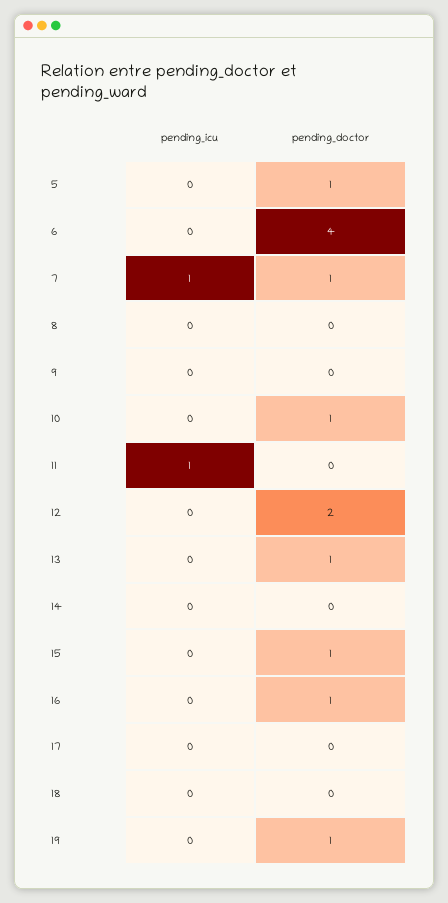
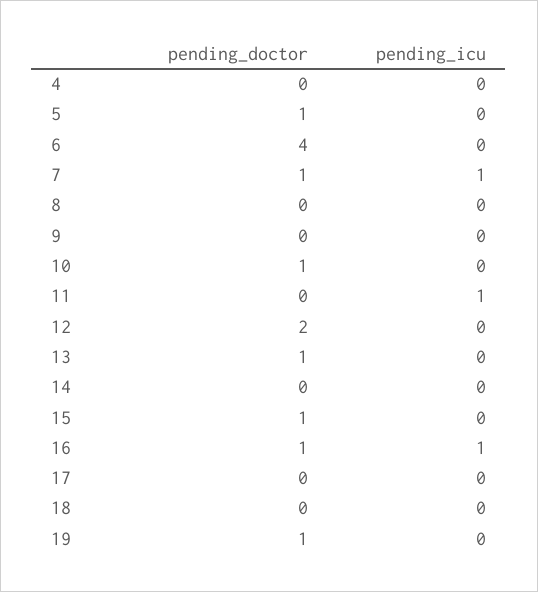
  {
    "pending_icu": {
      "5": 0,
      "6": 0,
      "7": 1,
      "8": 0,
      "9": 0,
      "10": 0,
      "11": 1,
      "12": 0,
      "13": 0,
      "14": 0,
      "15": 0,
-     "16": 0,
+     "16": 1,
      "17": 0,
      "18": 0,
-     "19": 0
+     "19": 0,
+     "4": 0
    },
    "pending_doctor": {
      "5": 1,
      "6": 4,
      "7": 1,
      "8": 0,
      "9": 0,
      "10": 1,
      "11": 0,
      "12": 2,
      "13": 1,
      "14": 0,
      "15": 1,
      "16": 1,
      "17": 0,
      "18": 0,
-     "19": 1
+     "19": 1,
+     "4": 0
    }
  }

